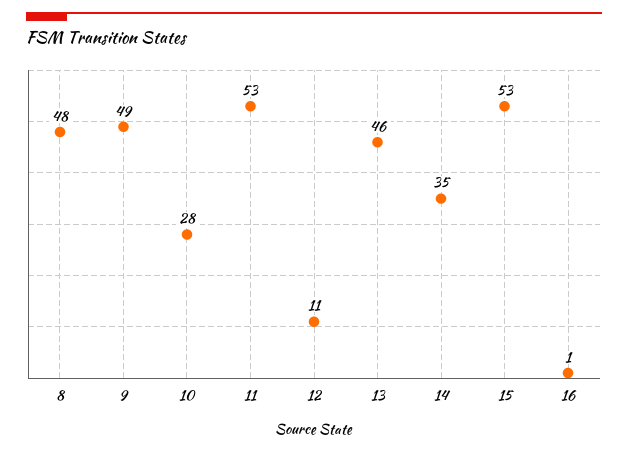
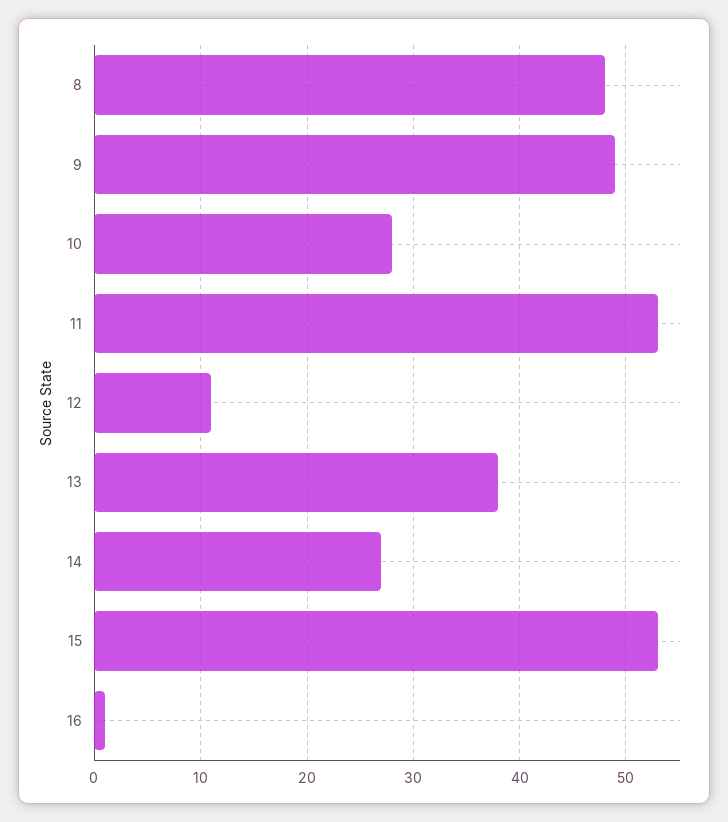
  {
    "8": 48,
    "9": 49,
    "10": 28,
    "11": 53,
    "12": 11,
-   "13": 46,
+   "13": 38,
-   "14": 35,
+   "14": 27,
    "15": 53,
    "16": 1
  }

